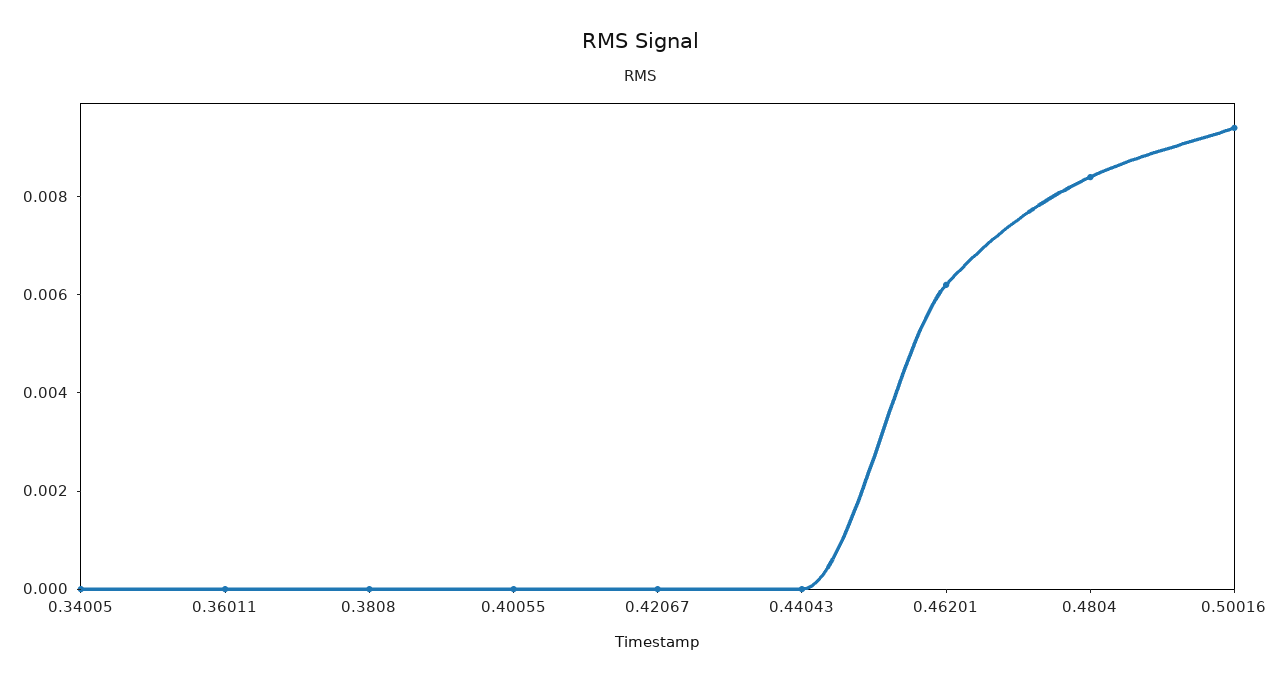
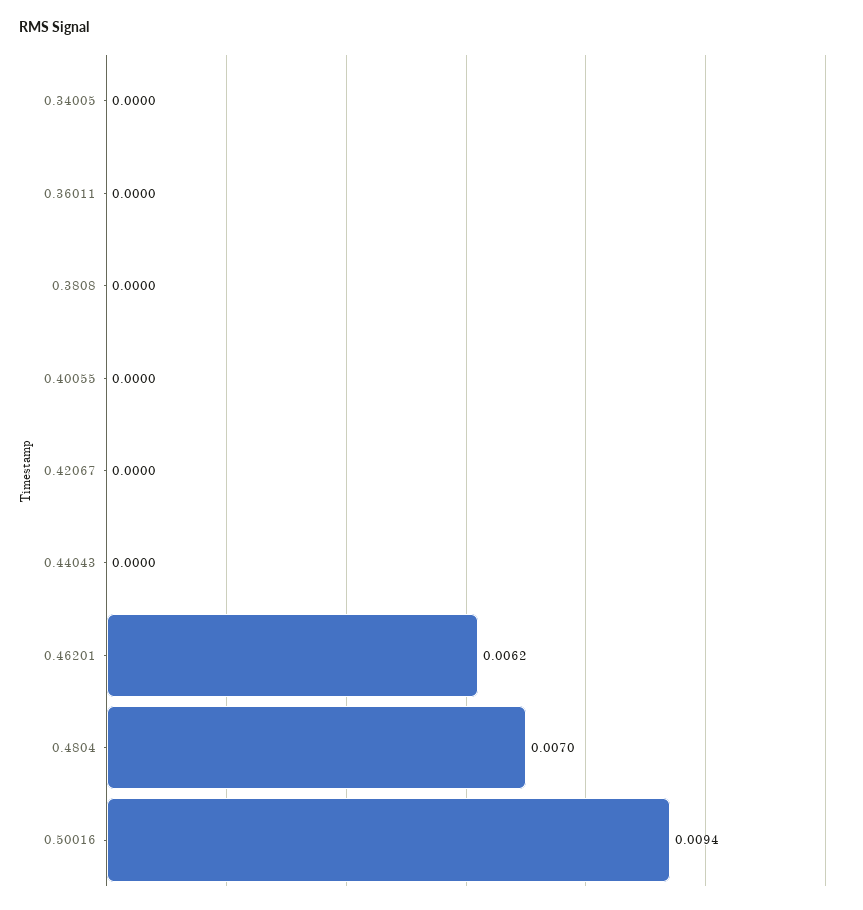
  {
    "0.34005": 0,
    "0.36011": 0,
    "0.3808": 0,
    "0.40055": 0,
    "0.42067": 0,
    "0.44043": 0,
    "0.46201": 0.0062,
-   "0.4804": 0.0085,
+   "0.4804": 0.007,
    "0.50016": 0.0094
  }

